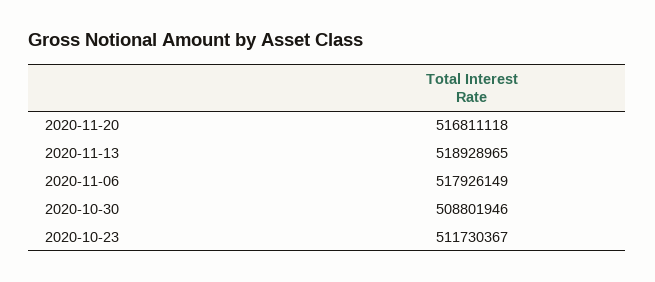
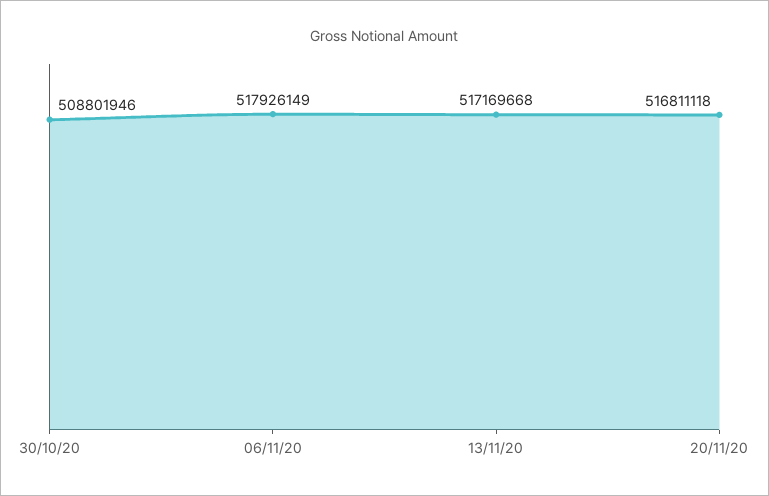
  {
    "2020-11-20": 516811118,
-   "2020-11-13": 518928965,
+   "2020-11-13": 517169668,
    "2020-11-06": 517926149,
-   "2020-10-30": 508801946,
+   "2020-10-30": 508801946
-   "2020-10-23": 511730367
  }

